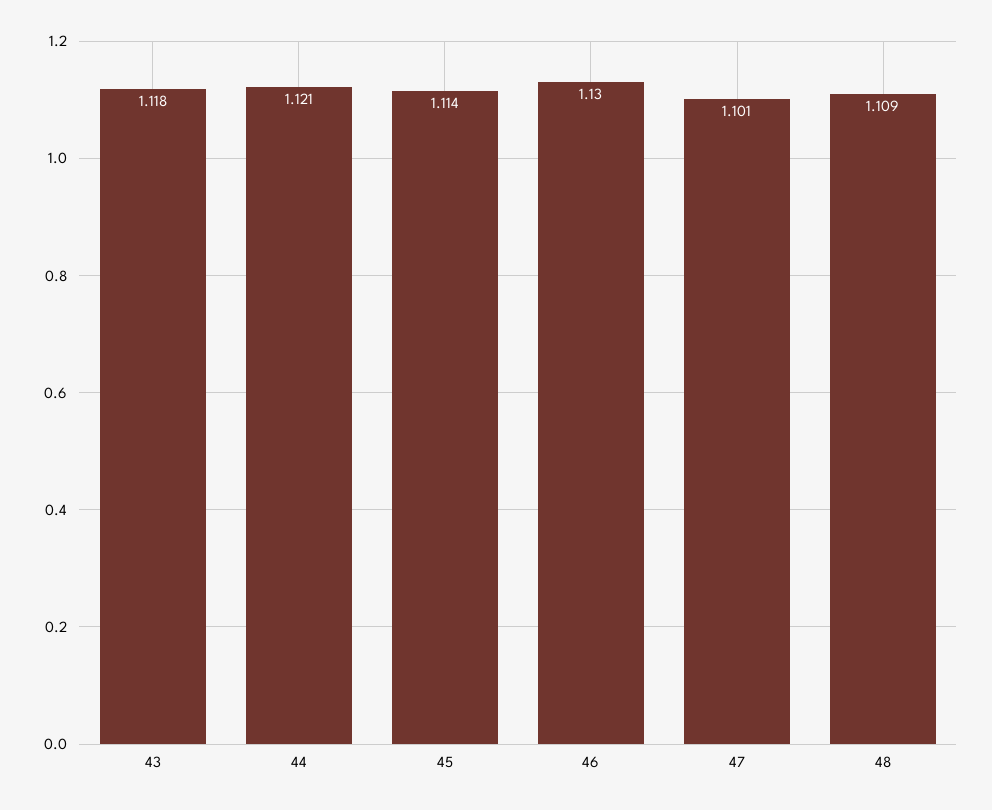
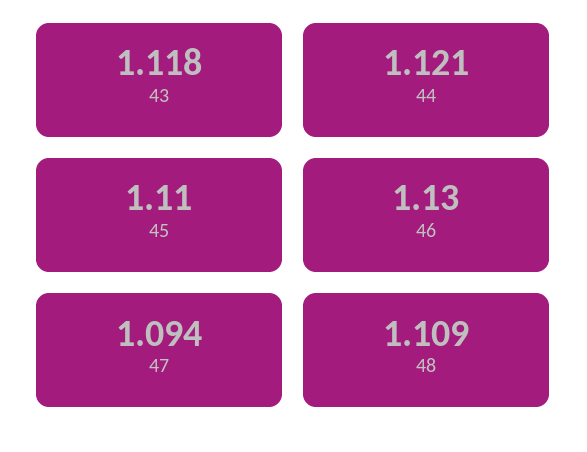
  {
    "43": 1.118,
    "44": 1.121,
-   "45": 1.114,
+   "45": 1.11,
    "46": 1.13,
-   "47": 1.101,
+   "47": 1.094,
    "48": 1.109
  }

